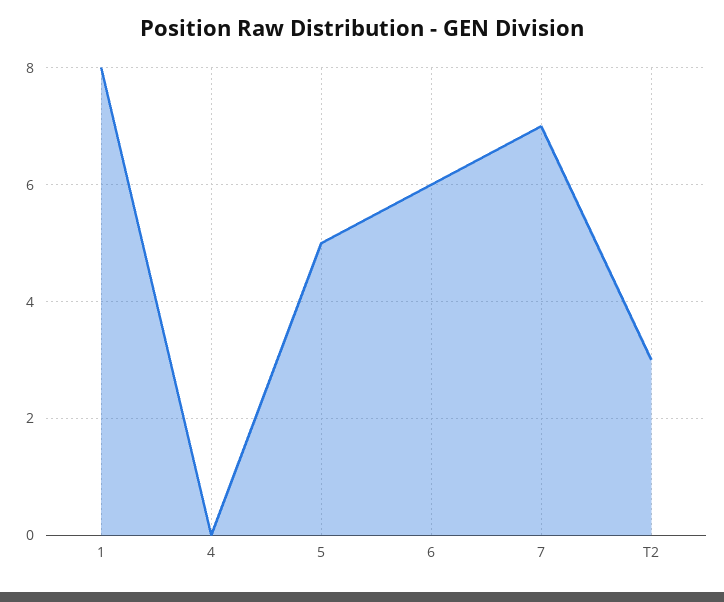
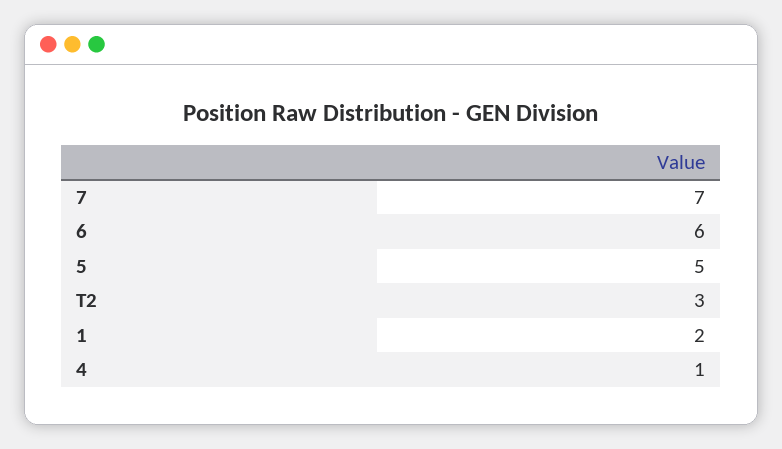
  {
-   "1": 8,
+   "1": 2,
-   "4": 0,
+   "4": 1,
    "5": 5,
    "6": 6,
    "7": 7,
    "T2": 3
  }

